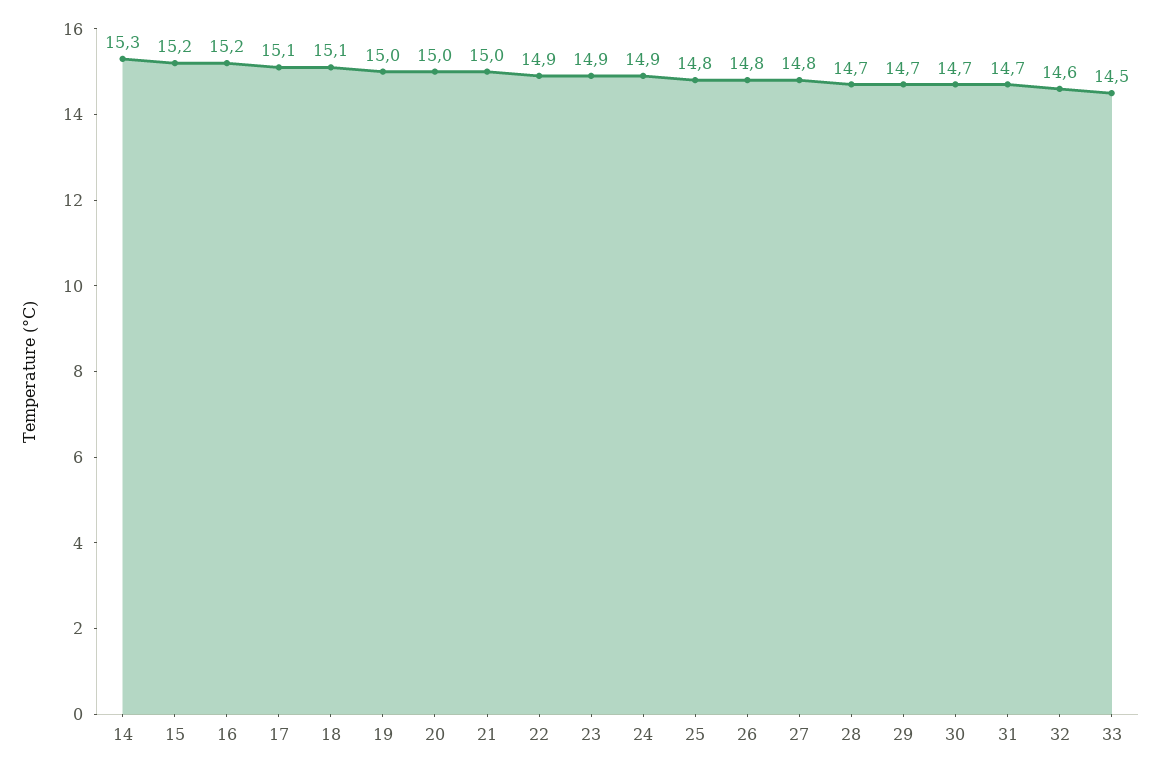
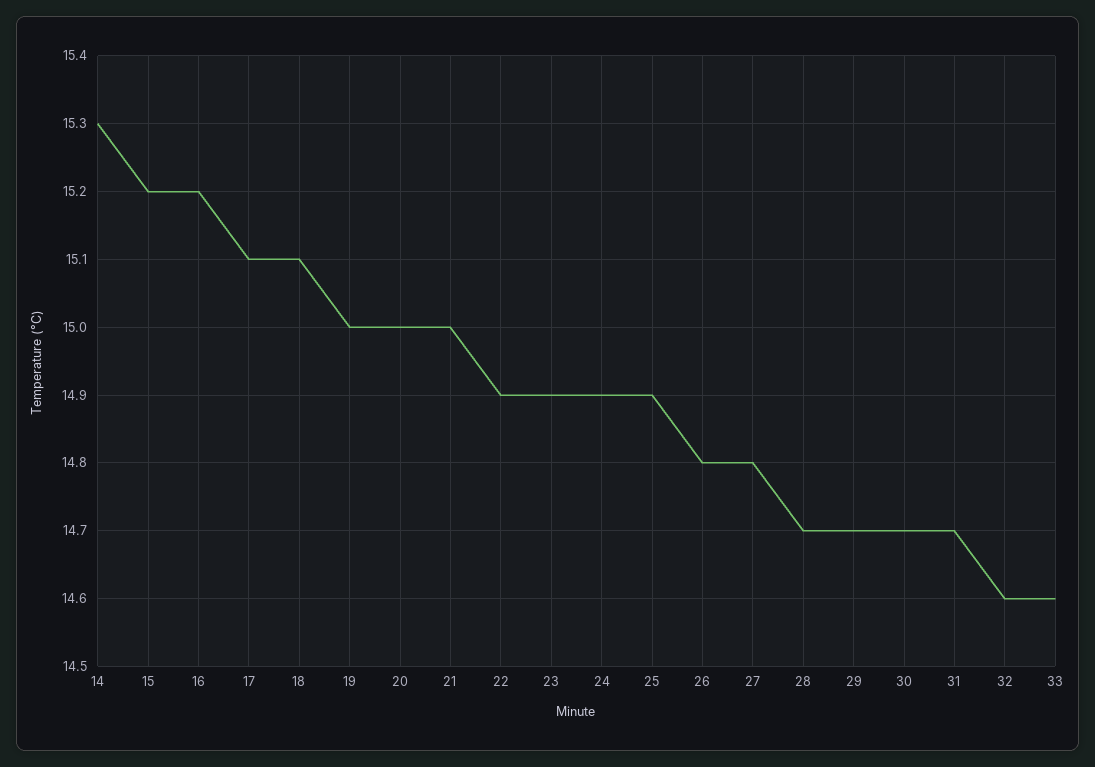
  {
    "14": 15.3,
    "15": 15.2,
    "16": 15.2,
    "17": 15.1,
    "18": 15.1,
    "19": 15,
    "20": 15,
    "21": 15,
    "22": 14.9,
    "23": 14.9,
    "24": 14.9,
-   "25": 14.8,
+   "25": 14.9,
    "26": 14.8,
    "27": 14.8,
    "28": 14.7,
    "29": 14.7,
    "30": 14.7,
    "31": 14.7,
    "32": 14.6,
-   "33": 14.5
+   "33": 14.6
  }

